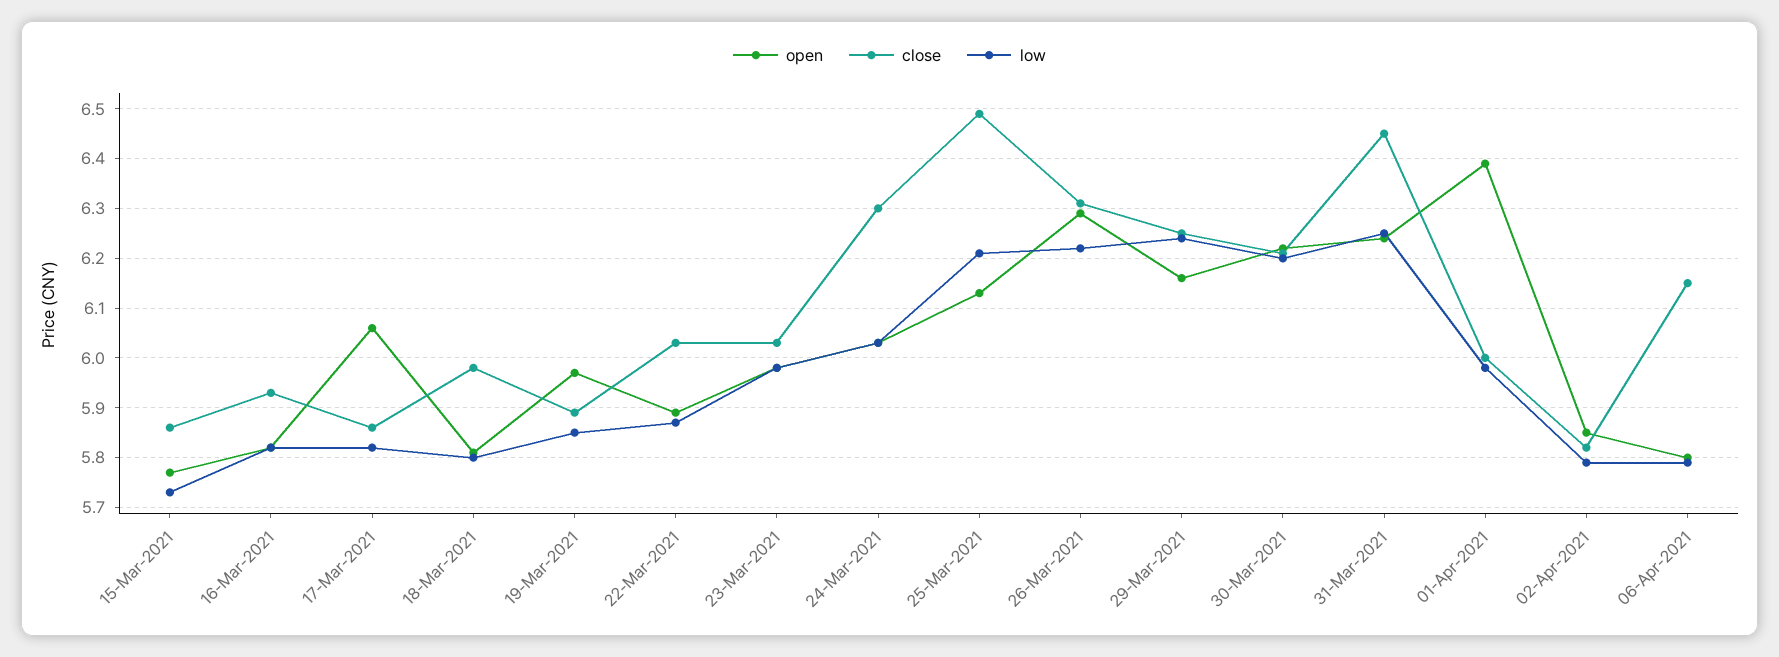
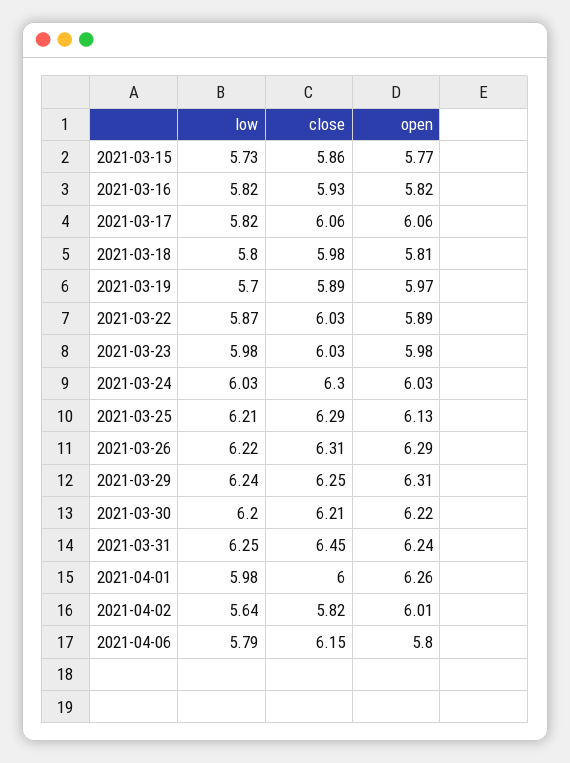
  {
    "open": {
      "15-Mar-2021": 5.77,
      "16-Mar-2021": 5.82,
      "17-Mar-2021": 6.06,
      "18-Mar-2021": 5.81,
      "19-Mar-2021": 5.97,
      "22-Mar-2021": 5.89,
      "23-Mar-2021": 5.98,
      "24-Mar-2021": 6.03,
      "25-Mar-2021": 6.13,
      "26-Mar-2021": 6.29,
-     "29-Mar-2021": 6.15,
+     "29-Mar-2021": 6.31,
      "30-Mar-2021": 6.22,
      "31-Mar-2021": 6.24,
-     "01-Apr-2021": 6.4,
+     "01-Apr-2021": 6.26,
-     "02-Apr-2021": 5.85,
+     "02-Apr-2021": 6.01,
      "06-Apr-2021": 5.8
    },
    "close": {
      "15-Mar-2021": 5.86,
      "16-Mar-2021": 5.93,
-     "17-Mar-2021": 5.85,
+     "17-Mar-2021": 6.06,
      "18-Mar-2021": 5.98,
      "19-Mar-2021": 5.89,
      "22-Mar-2021": 6.03,
      "23-Mar-2021": 6.03,
      "24-Mar-2021": 6.3,
-     "25-Mar-2021": 6.5,
+     "25-Mar-2021": 6.29,
      "26-Mar-2021": 6.31,
      "29-Mar-2021": 6.25,
      "30-Mar-2021": 6.21,
      "31-Mar-2021": 6.45,
      "01-Apr-2021": 6,
      "02-Apr-2021": 5.82,
      "06-Apr-2021": 6.15
    },
    "low": {
      "15-Mar-2021": 5.73,
      "16-Mar-2021": 5.82,
      "17-Mar-2021": 5.82,
      "18-Mar-2021": 5.8,
-     "19-Mar-2021": 5.85,
+     "19-Mar-2021": 5.7,
      "22-Mar-2021": 5.87,
      "23-Mar-2021": 5.98,
      "24-Mar-2021": 6.03,
      "25-Mar-2021": 6.21,
      "26-Mar-2021": 6.22,
      "29-Mar-2021": 6.24,
      "30-Mar-2021": 6.2,
      "31-Mar-2021": 6.25,
      "01-Apr-2021": 5.98,
-     "02-Apr-2021": 5.8,
+     "02-Apr-2021": 5.64,
      "06-Apr-2021": 5.79
    }
  }

